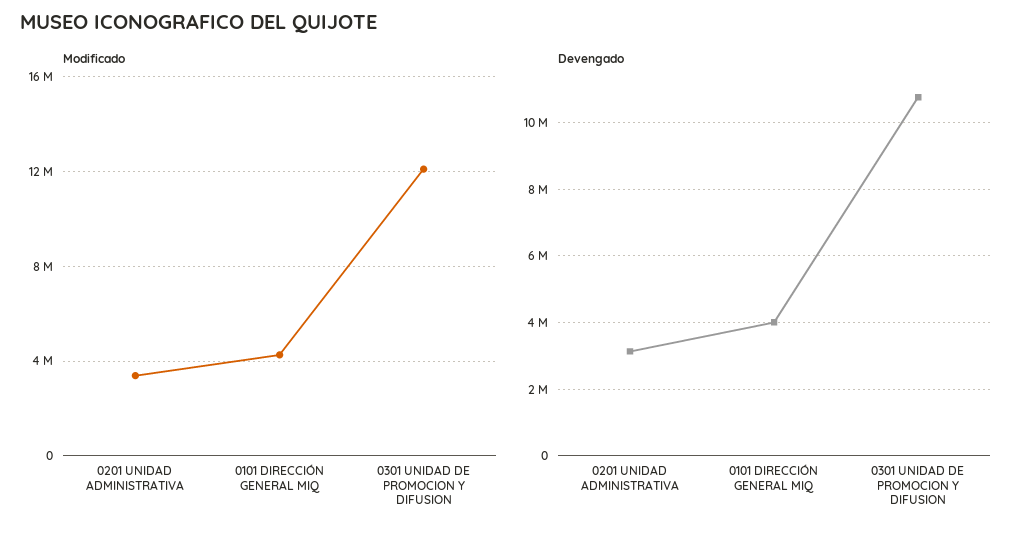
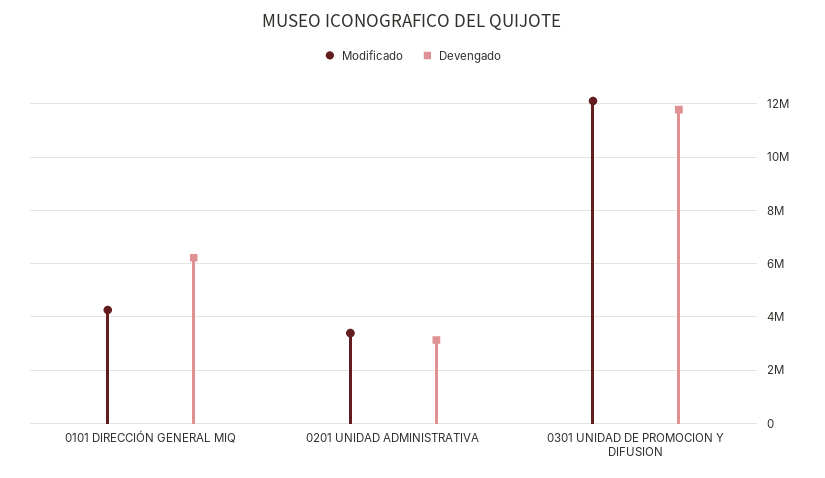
  {
    "Modificado": {
      "0201 UNIDAD ADMINISTRATIVA": 3500000,
      "0101 DIRECCIÓN GENERAL MIQ": 4250000,
      "0301 UNIDAD DE PROMOCION Y DIFUSION": 12000000
    },
    "Devengado": {
      "0201 UNIDAD ADMINISTRATIVA": 3200000,
-     "0101 DIRECCIÓN GENERAL MIQ": 4000000,
+     "0101 DIRECCIÓN GENERAL MIQ": 6250000,
-     "0301 UNIDAD DE PROMOCION Y DIFUSION": 10800000
+     "0301 UNIDAD DE PROMOCION Y DIFUSION": 11750000
    }
  }

